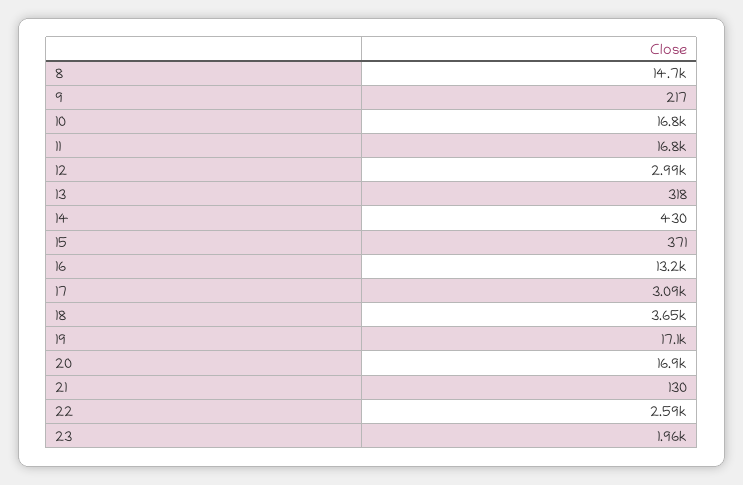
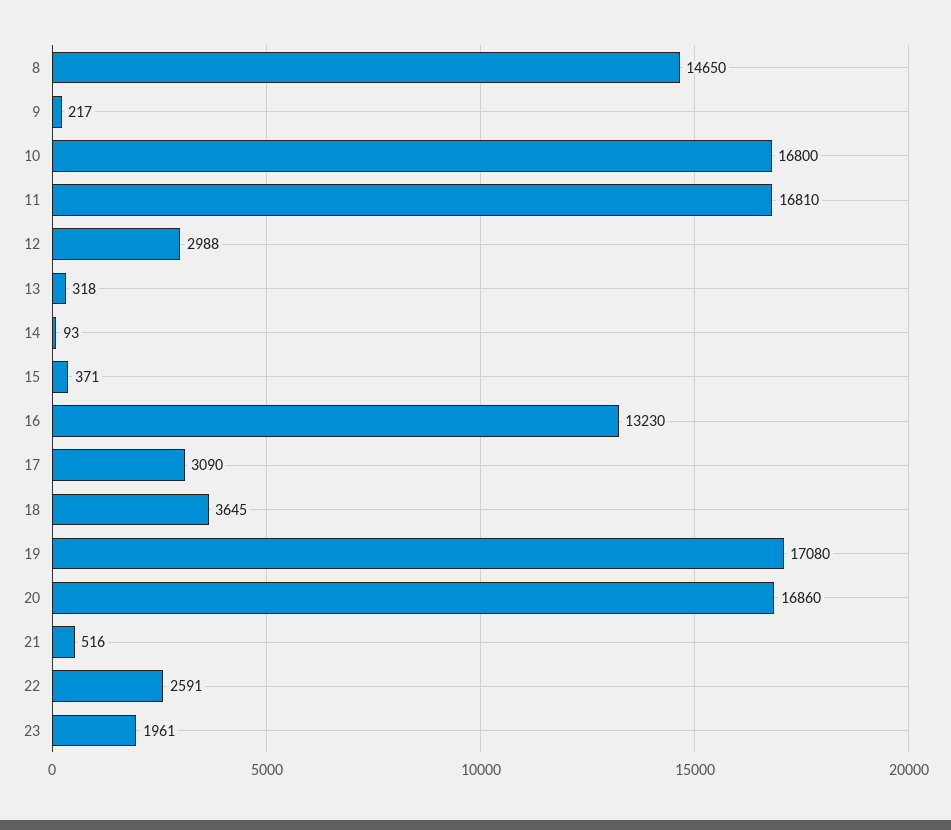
  {
    "8": 14650,
    "9": 217,
    "10": 16800,
    "11": 16810,
    "12": 2988,
    "13": 318,
-   "14": 430,
+   "14": 93,
    "15": 371,
    "16": 13230,
    "17": 3090,
    "18": 3645,
    "19": 17080,
    "20": 16860,
-   "21": 130,
+   "21": 516,
    "22": 2591,
    "23": 1961
  }

